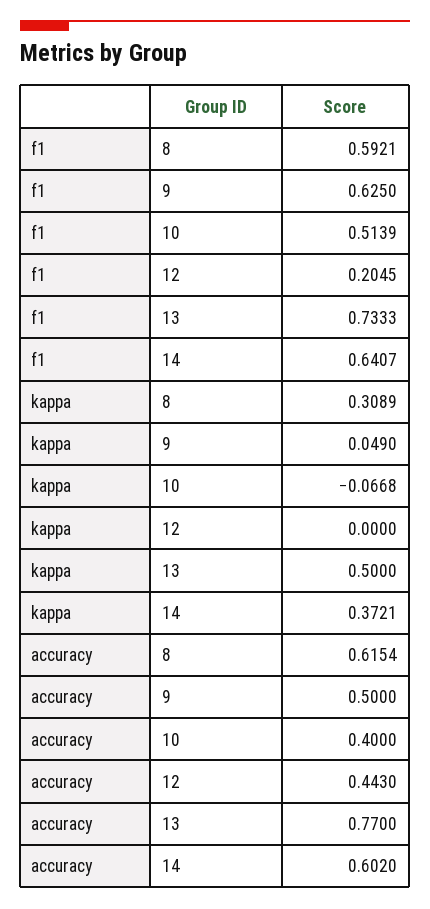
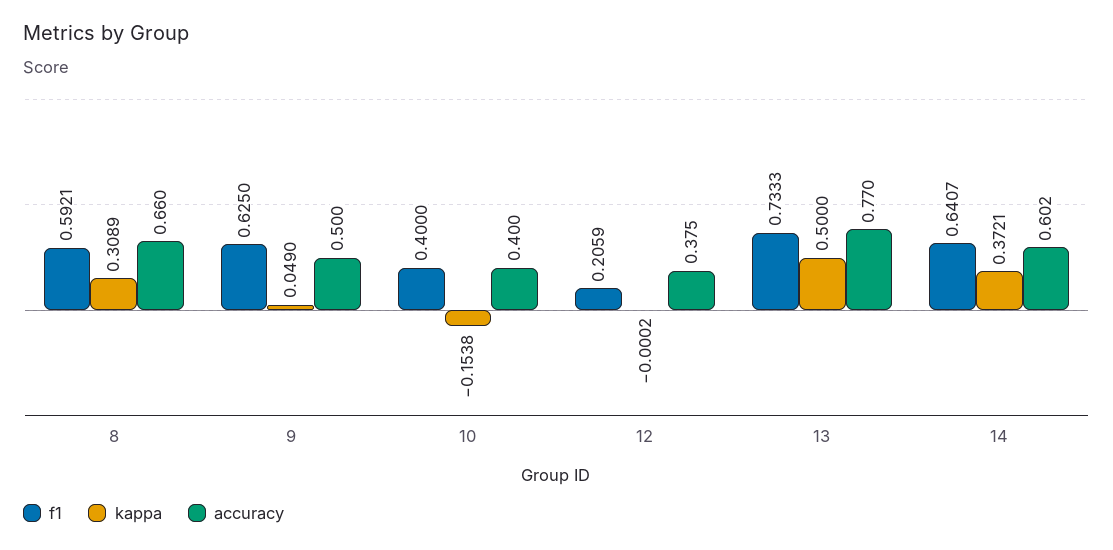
  {
    "f1": {
      "8": 0.5921,
      "9": 0.625,
-     "10": 0.5139,
+     "10": 0.4,
-     "12": 0.2045,
+     "12": 0.2059,
      "13": 0.7333,
      "14": 0.6407
    },
    "kappa": {
      "8": 0.3089,
      "9": 0.049,
-     "10": -0.0668,
+     "10": -0.1538,
-     "12": 0,
+     "12": -0.0002,
      "13": 0.5,
      "14": 0.3721
    },
    "accuracy": {
-     "8": 0.6154,
+     "8": 0.66,
      "9": 0.5,
      "10": 0.4,
-     "12": 0.443,
+     "12": 0.375,
      "13": 0.77,
      "14": 0.602
    }
  }

